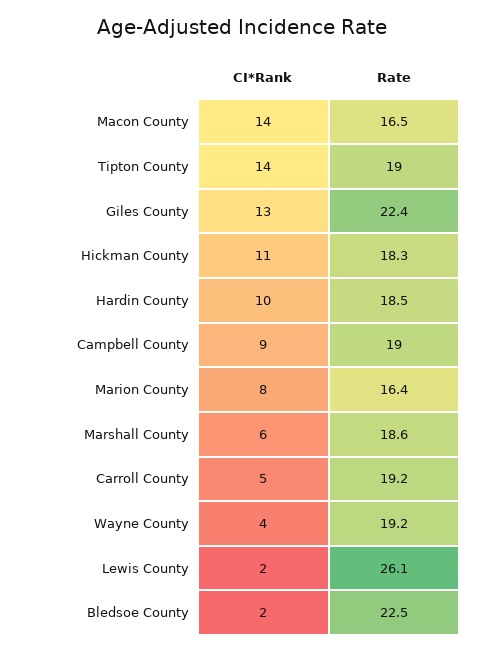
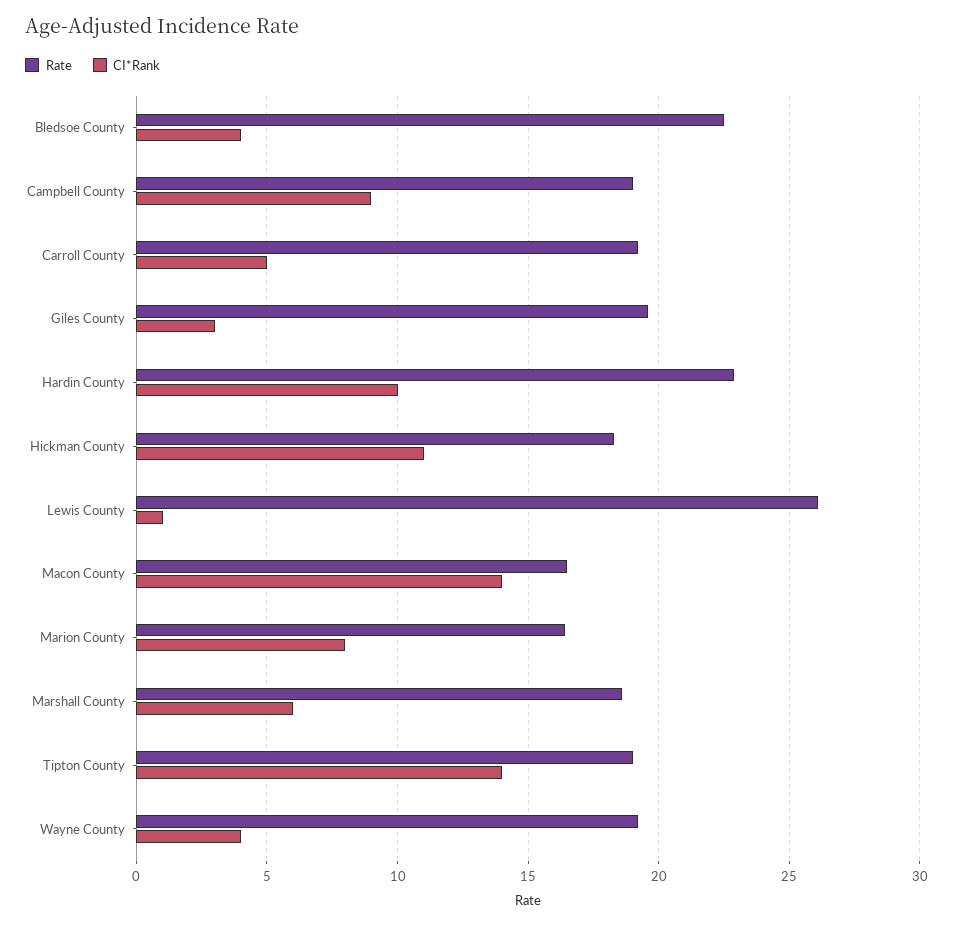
  {
    "CI*Rank": {
      "Macon County": 14,
      "Tipton County": 14,
-     "Giles County": 13,
+     "Giles County": 3,
      "Hickman County": 11,
      "Hardin County": 10,
      "Campbell County": 9,
      "Marion County": 8,
      "Marshall County": 6,
      "Carroll County": 5,
      "Wayne County": 4,
-     "Lewis County": 2,
+     "Lewis County": 1,
-     "Bledsoe County": 2
+     "Bledsoe County": 4
    },
    "Rate": {
      "Macon County": 16.5,
      "Tipton County": 19,
-     "Giles County": 22.4,
+     "Giles County": 19.5,
      "Hickman County": 18.3,
-     "Hardin County": 18.5,
+     "Hardin County": 23,
      "Campbell County": 19,
      "Marion County": 16.4,
      "Marshall County": 18.6,
      "Carroll County": 19.2,
      "Wayne County": 19.2,
      "Lewis County": 26.1,
      "Bledsoe County": 22.5
    }
  }

